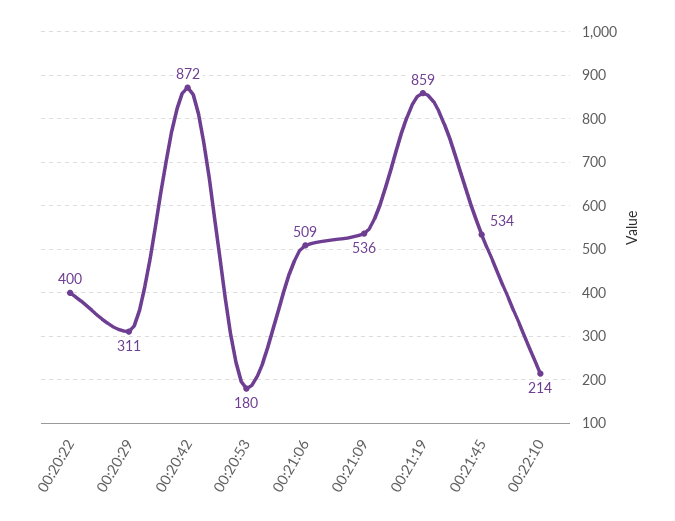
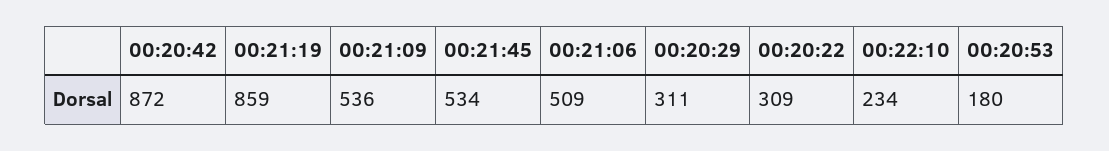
  {
-   "00:20:22": 400,
+   "00:20:22": 309,
    "00:20:29": 311,
    "00:20:42": 872,
    "00:20:53": 180,
    "00:21:06": 509,
    "00:21:09": 536,
    "00:21:19": 859,
    "00:21:45": 534,
-   "00:22:10": 214
+   "00:22:10": 234
  }

